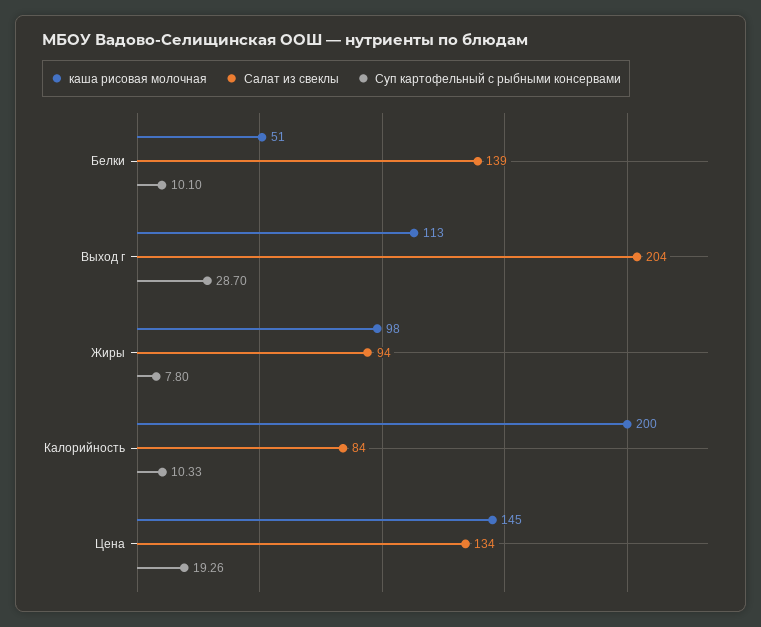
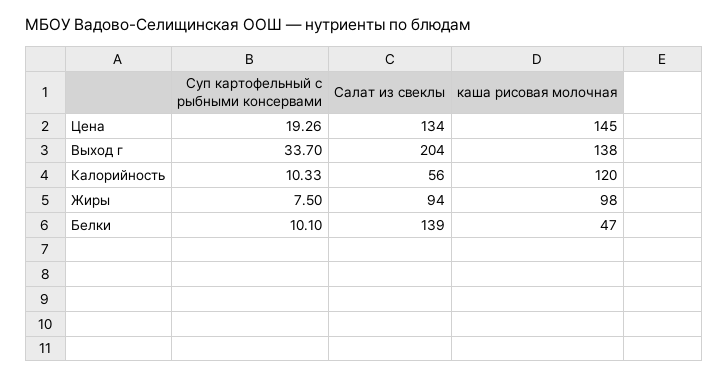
  {
    "каша рисовая молочная": {
-     "Белки": 51,
+     "Белки": 47,
-     "Выход г": 113,
+     "Выход г": 138,
      "Жиры": 98,
-     "Калорийность": 200,
+     "Калорийность": 120,
      "Цена": 145
    },
    "Салат из свеклы": {
      "Белки": 139,
      "Выход г": 204,
      "Жиры": 94,
-     "Калорийность": 84,
+     "Калорийность": 56,
      "Цена": 134
    },
    "Суп картофельный с рыбными консервами": {
      "Белки": 10.1,
-     "Выход г": 28.7,
+     "Выход г": 33.7,
-     "Жиры": 7.8,
+     "Жиры": 7.5,
      "Калорийность": 10.33,
      "Цена": 19.26
    }
  }

